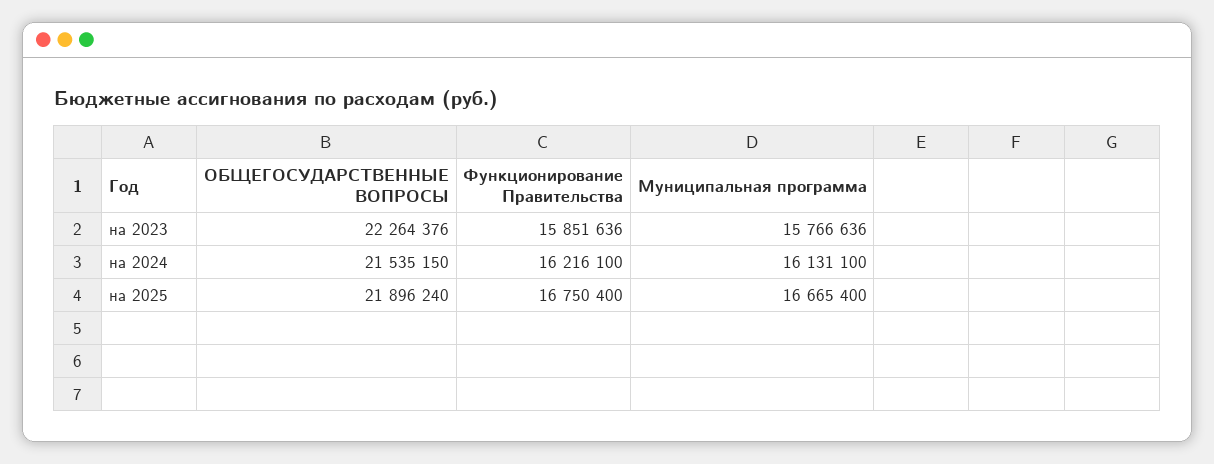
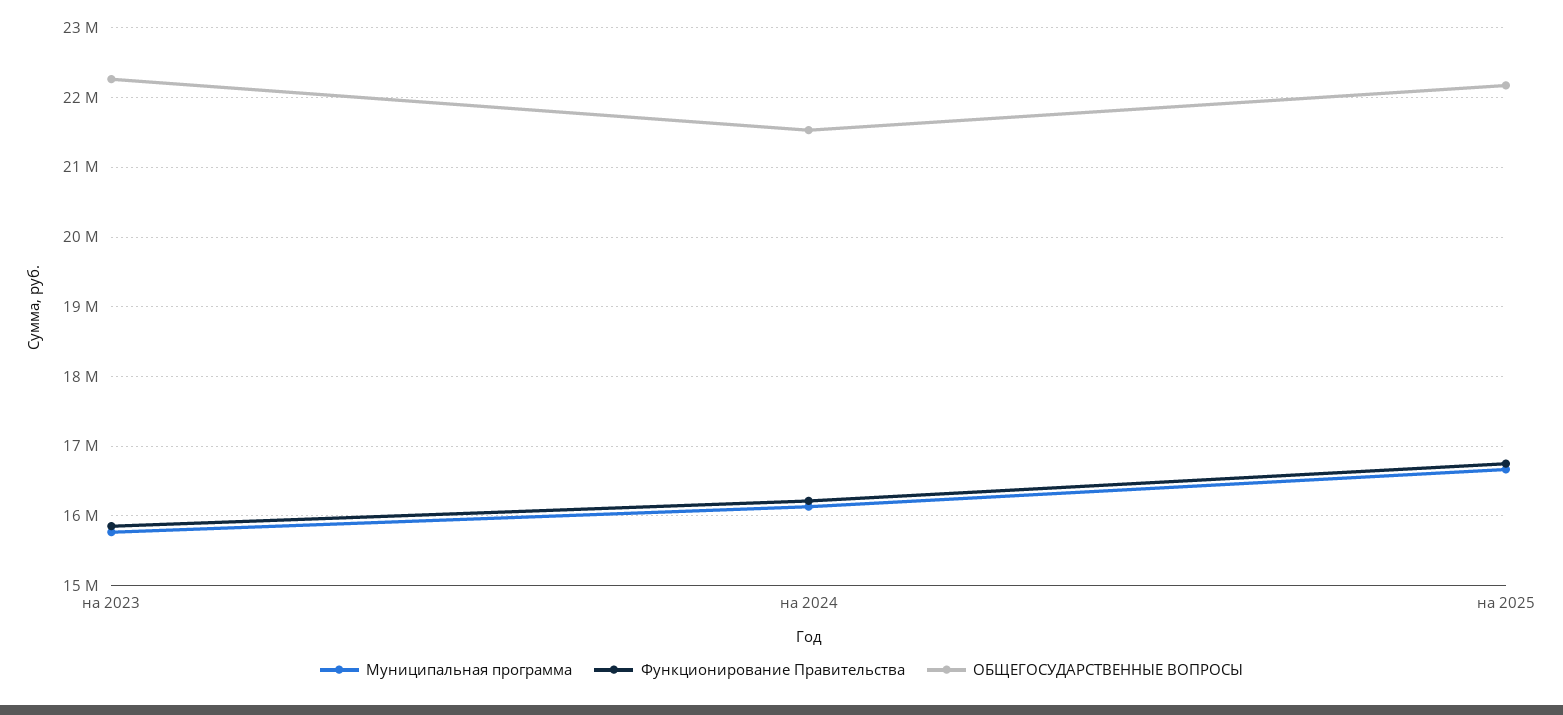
  {
    "ОБЩЕГОСУДАРСТВЕННЫЕ ВОПРОСЫ": {
      "на 2023": 22264376,
      "на 2024": 21535150,
-     "на 2025": 21896240
+     "на 2025": 22200000
    },
    "Функционирование Правительства": {
      "на 2023": 15851636,
      "на 2024": 16216100,
      "на 2025": 16750400
    },
    "Муниципальная программа": {
      "на 2023": 15766636,
      "на 2024": 16131100,
      "на 2025": 16665400
    }
  }

